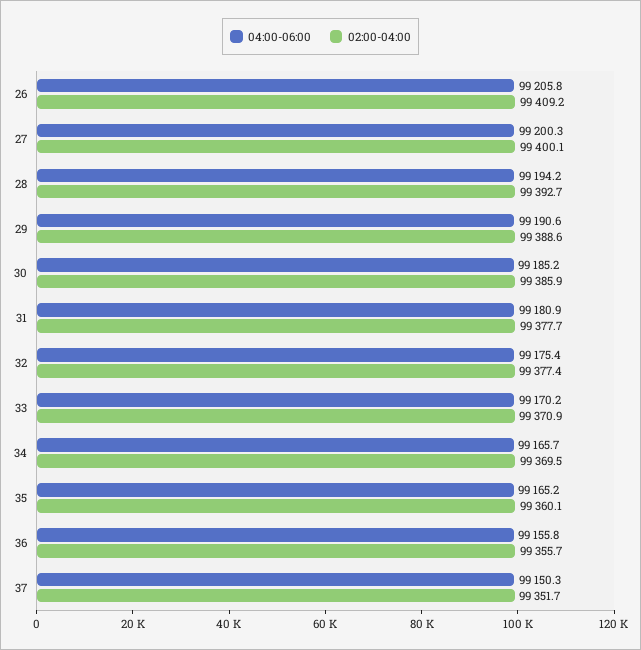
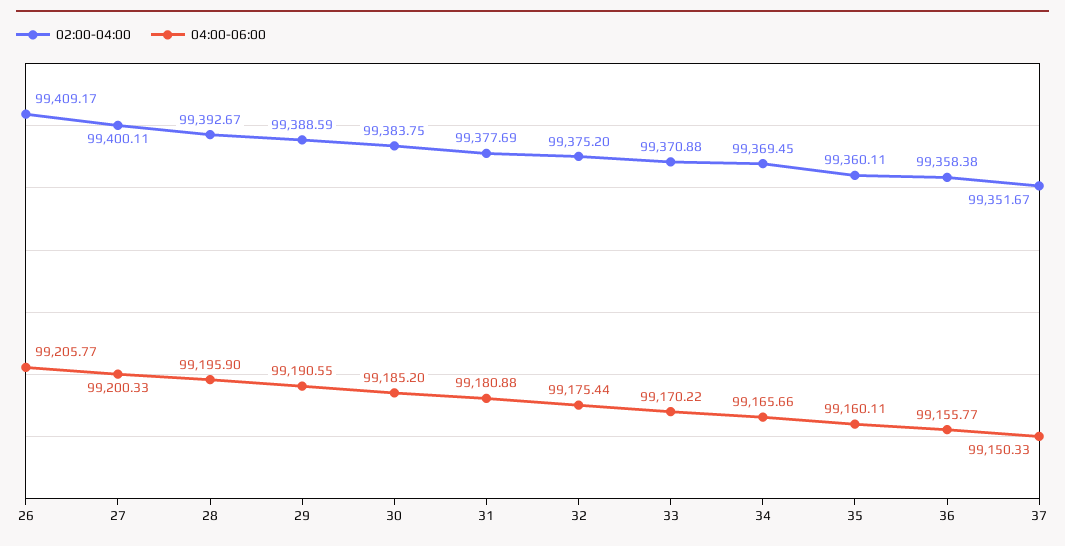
  {
    "04:00-06:00": {
      "26": 99205.77,
      "27": 99200.33,
-     "28": 99194.2,
+     "28": 99195.9,
      "29": 99190.55,
      "30": 99185.2,
      "31": 99180.88,
      "32": 99175.44,
      "33": 99170.22,
      "34": 99165.66,
-     "35": 99165.2,
+     "35": 99160.11,
      "36": 99155.77,
      "37": 99150.33
    },
    "02:00-04:00": {
      "26": 99409.17,
      "27": 99400.11,
      "28": 99392.67,
      "29": 99388.59,
-     "30": 99385.9,
+     "30": 99383.75,
      "31": 99377.69,
-     "32": 99377.4,
+     "32": 99375.2,
      "33": 99370.88,
      "34": 99369.45,
      "35": 99360.11,
-     "36": 99355.7,
+     "36": 99358.38,
      "37": 99351.67
    }
  }

